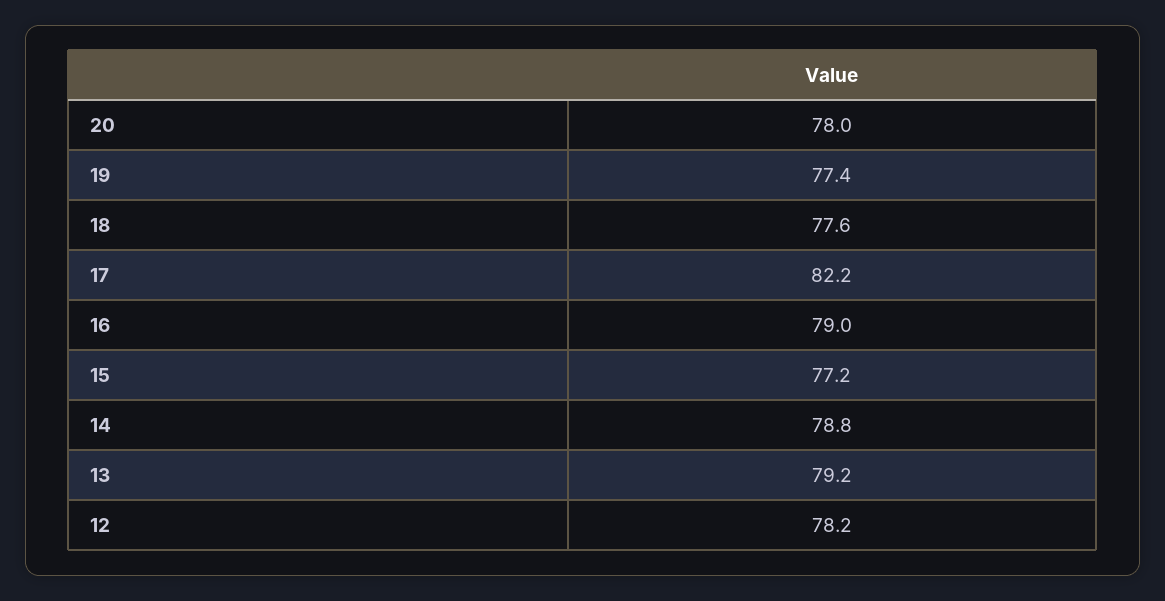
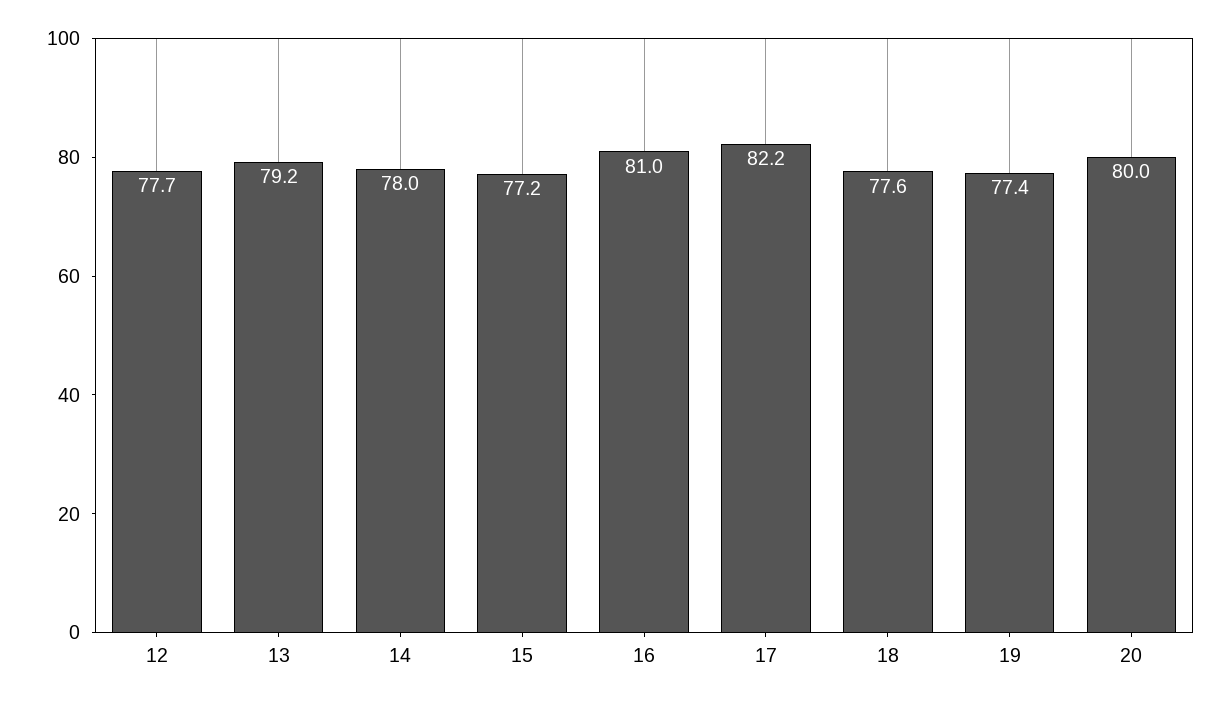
  {
-   "20": 78,
+   "20": 80,
    "19": 77.4,
    "18": 77.6,
    "17": 82.2,
-   "16": 79,
+   "16": 81,
    "15": 77.2,
-   "14": 78.8,
+   "14": 78,
    "13": 79.2,
-   "12": 78.2
+   "12": 77.7
  }

